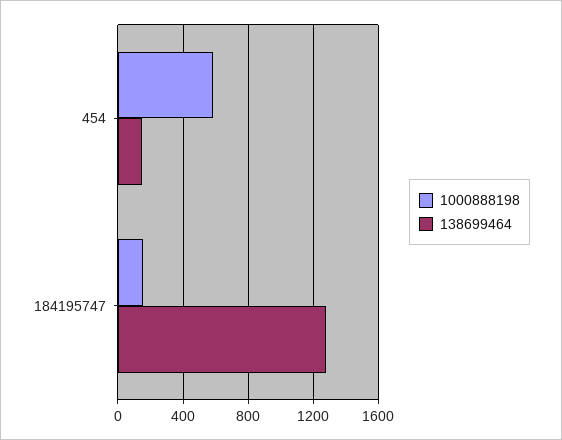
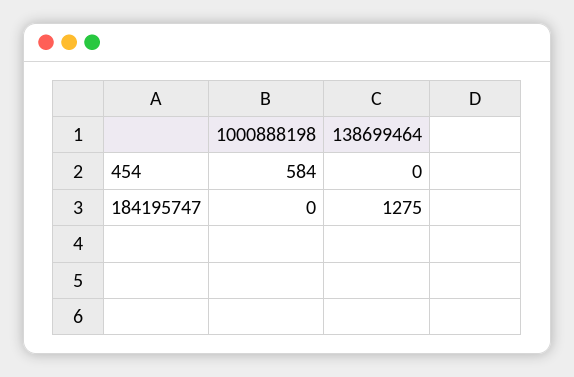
  {
    "1000888198": {
      "454": 584,
-     "184195747": 150
+     "184195747": 0
    },
    "138699464": {
-     "454": 150,
+     "454": 0,
      "184195747": 1275
    }
  }

